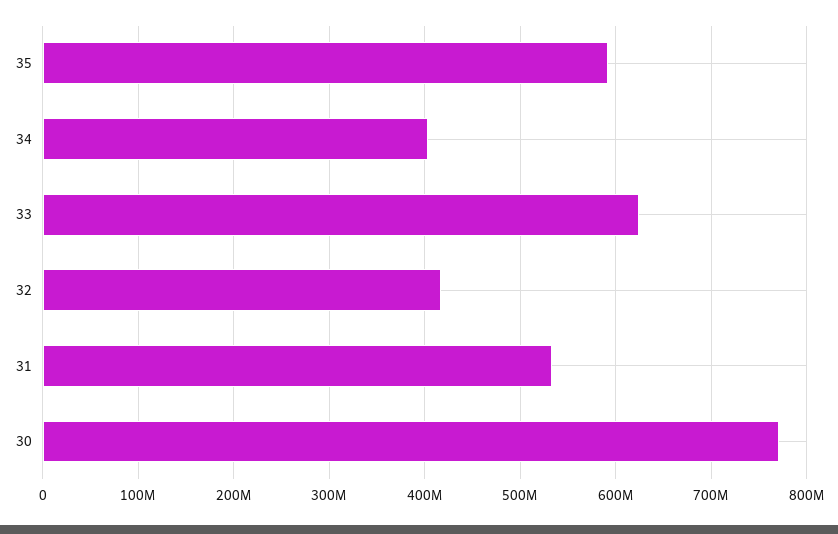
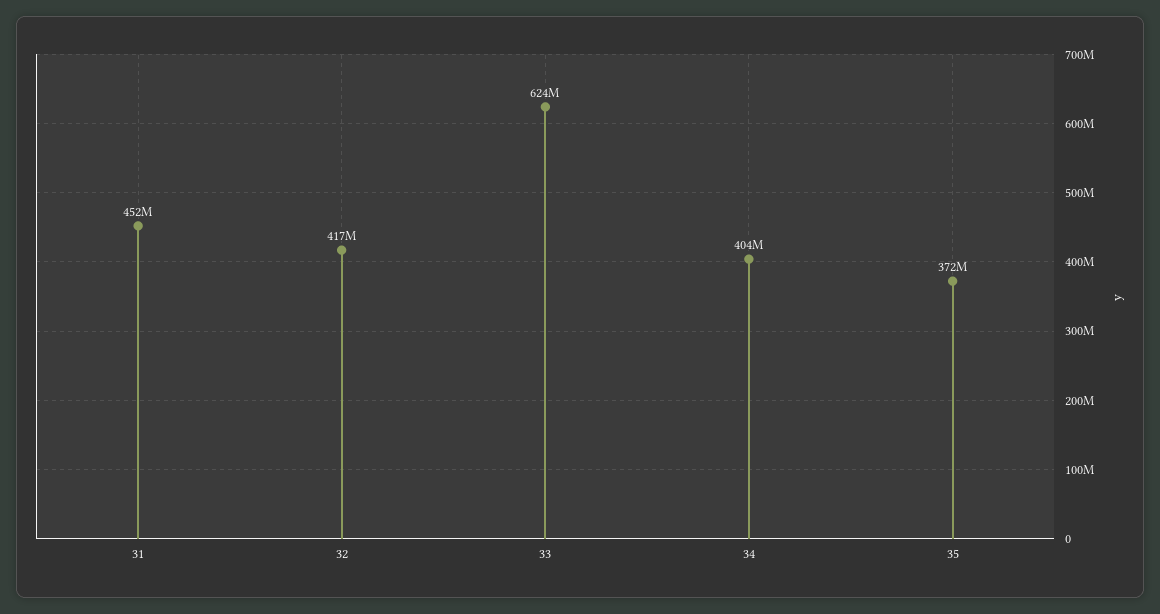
  {
-   "35": 590000000,
+   "35": 372000000,
    "34": 404000000,
    "33": 624000000,
    "32": 417000000,
-   "31": 530000000,
+   "31": 452000000
-   "30": 770000000
  }

